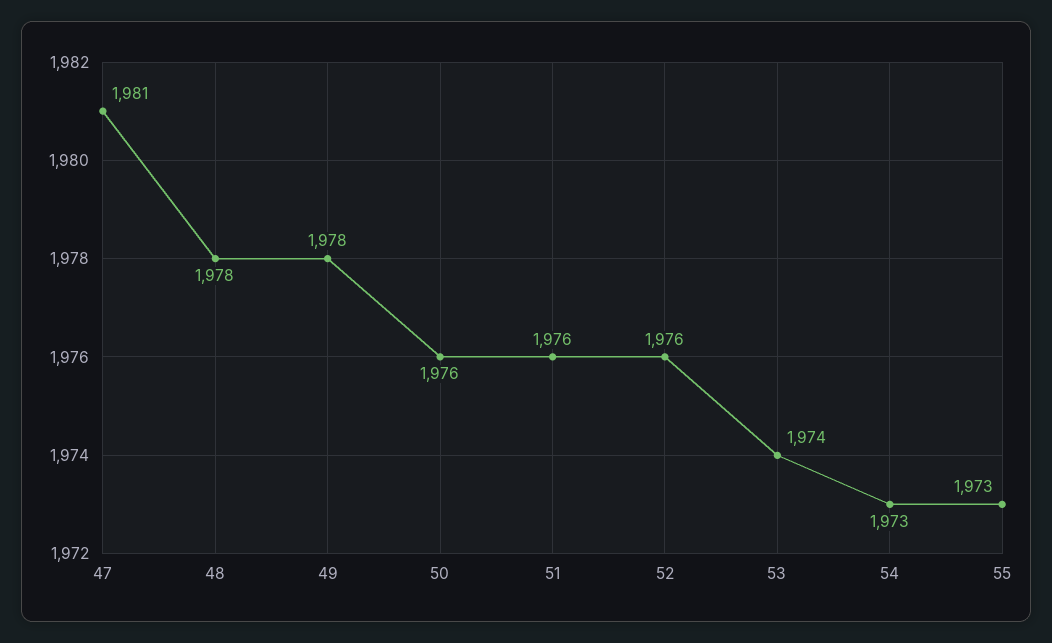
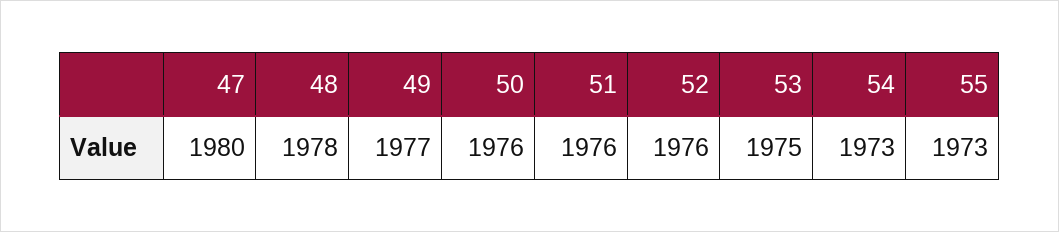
  {
-   "47": 1981,
+   "47": 1980,
    "48": 1978,
-   "49": 1978,
+   "49": 1977,
    "50": 1976,
    "51": 1976,
    "52": 1976,
-   "53": 1974,
+   "53": 1975,
    "54": 1973,
    "55": 1973
  }

